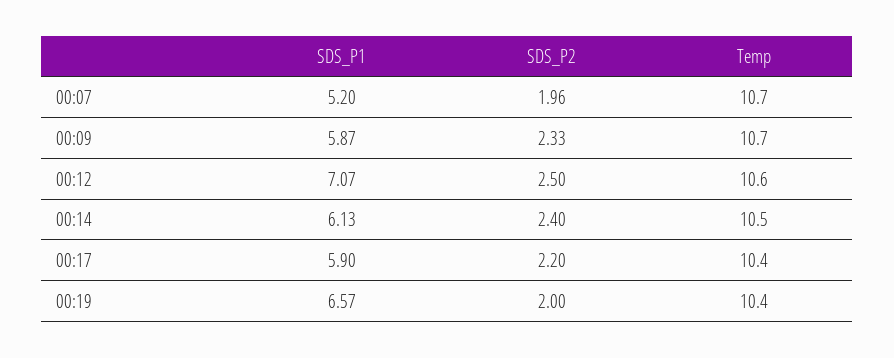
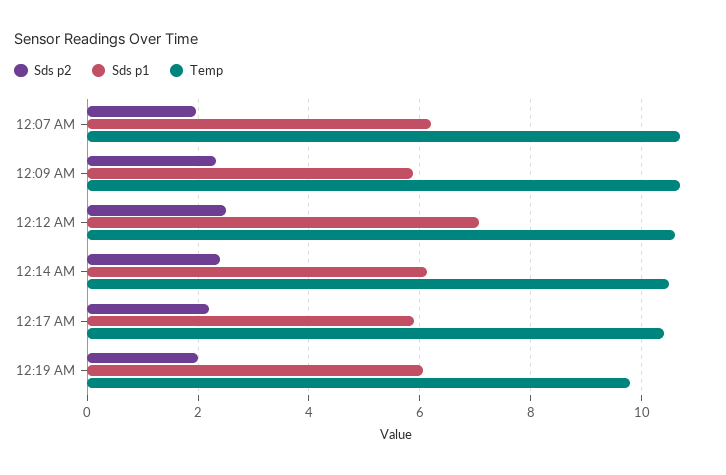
  {
    "SDS_P1": {
-     "00:07": 5.2,
+     "00:07": 6.2,
      "00:09": 5.87,
      "00:12": 7.07,
      "00:14": 6.13,
      "00:17": 5.9,
-     "00:19": 6.57
+     "00:19": 6
    },
    "SDS_P2": {
      "00:07": 1.96,
      "00:09": 2.33,
      "00:12": 2.5,
      "00:14": 2.4,
      "00:17": 2.2,
      "00:19": 2
    },
    "Temp": {
      "00:07": 10.7,
      "00:09": 10.7,
      "00:12": 10.6,
      "00:14": 10.5,
      "00:17": 10.4,
-     "00:19": 10.4
+     "00:19": 9.8
    }
  }

